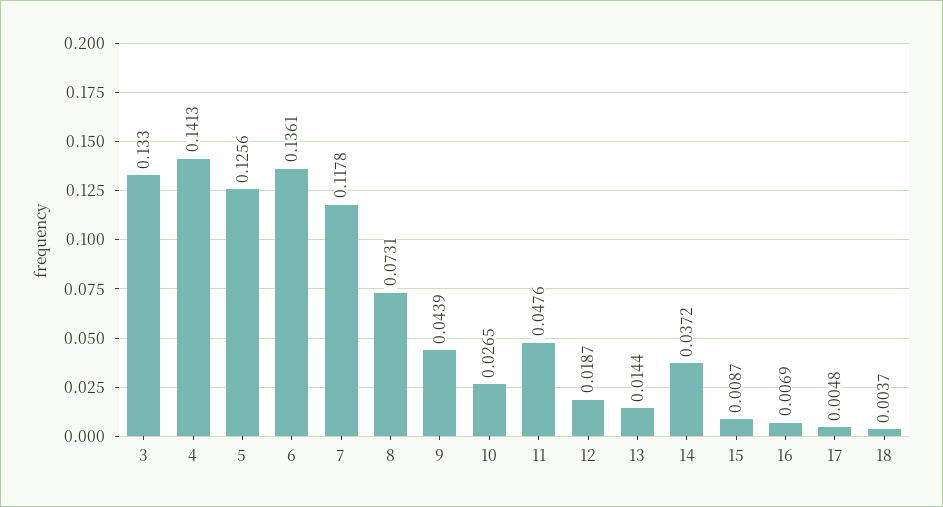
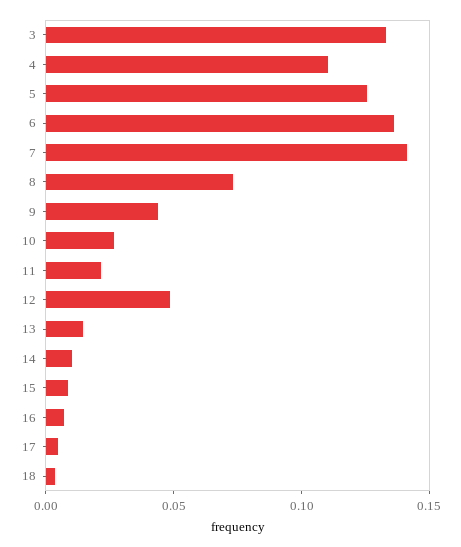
  {
    "3": 0.133,
-   "4": 0.1413,
+   "4": 0.11,
    "5": 0.1256,
    "6": 0.1361,
-   "7": 0.1178,
+   "7": 0.14,
    "8": 0.0731,
    "9": 0.0439,
    "10": 0.0265,
-   "11": 0.0476,
+   "11": 0.02,
-   "12": 0.0187,
+   "12": 0.05,
    "13": 0.0144,
-   "14": 0.0372,
+   "14": 0.01,
    "15": 0.0087,
    "16": 0.0069,
    "17": 0.0048,
    "18": 0.0037
  }

